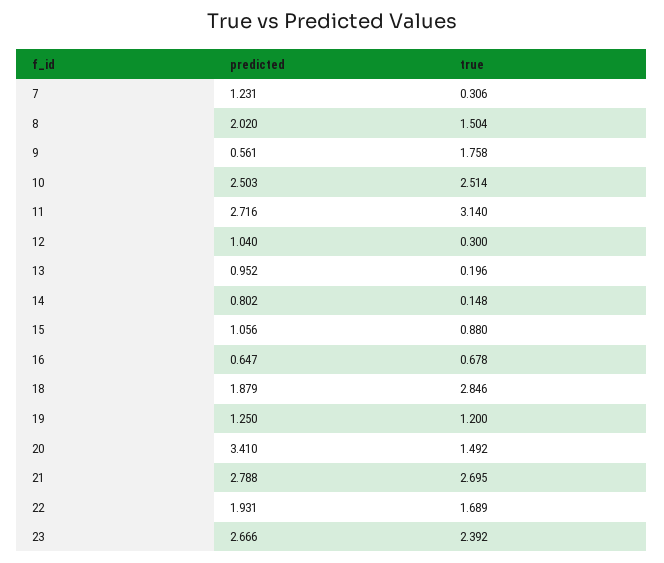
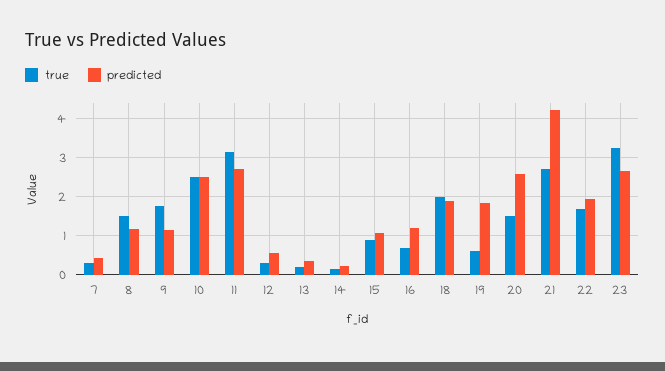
  {
    "predicted": {
-     "7": 1.231,
+     "7": 0.4,
-     "8": 2.02,
+     "8": 1.2,
-     "9": 0.561,
+     "9": 1.2,
      "10": 2.503,
      "11": 2.716,
-     "12": 1.04,
+     "12": 0.6,
-     "13": 0.952,
+     "13": 0.4,
-     "14": 0.802,
+     "14": 0.2,
      "15": 1.056,
-     "16": 0.647,
+     "16": 1.2,
      "18": 1.879,
-     "19": 1.25,
+     "19": 1.8,
-     "20": 3.41,
+     "20": 2.6,
-     "21": 2.788,
+     "21": 4.2,
      "22": 1.931,
      "23": 2.666
    },
    "true": {
      "7": 0.306,
      "8": 1.504,
      "9": 1.758,
      "10": 2.514,
      "11": 3.14,
      "12": 0.3,
      "13": 0.196,
      "14": 0.148,
      "15": 0.88,
      "16": 0.678,
-     "18": 2.846,
+     "18": 2,
-     "19": 1.2,
+     "19": 0.6,
      "20": 1.492,
      "21": 2.695,
      "22": 1.689,
-     "23": 2.392
+     "23": 3.2
    }
  }

